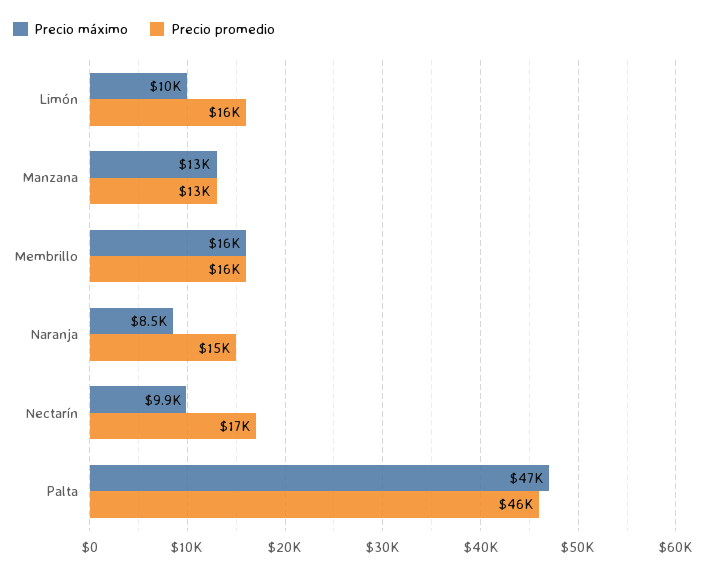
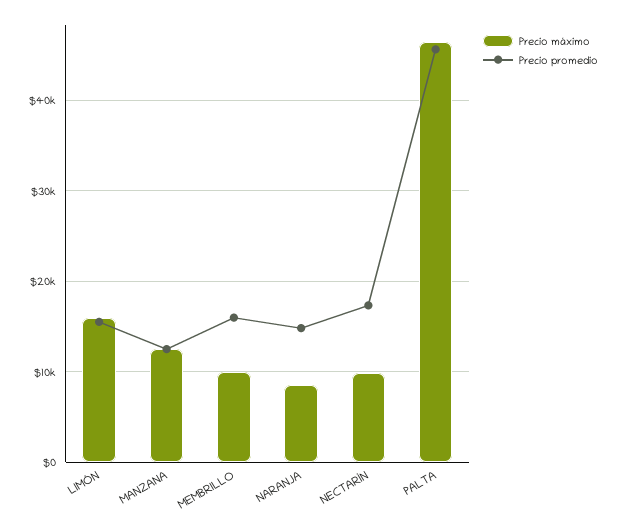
  {
    "Precio máximo": {
-     "Limón": 10000,
+     "Limón": 16000,
      "Manzana": 13000,
-     "Membrillo": 16000,
+     "Membrillo": 10000,
      "Naranja": 8500,
      "Nectarín": 9900,
      "Palta": 47000
    },
    "Precio promedio": {
      "Limón": 16000,
      "Manzana": 13000,
      "Membrillo": 16000,
      "Naranja": 15000,
      "Nectarín": 17000,
      "Palta": 46000
    }
  }

